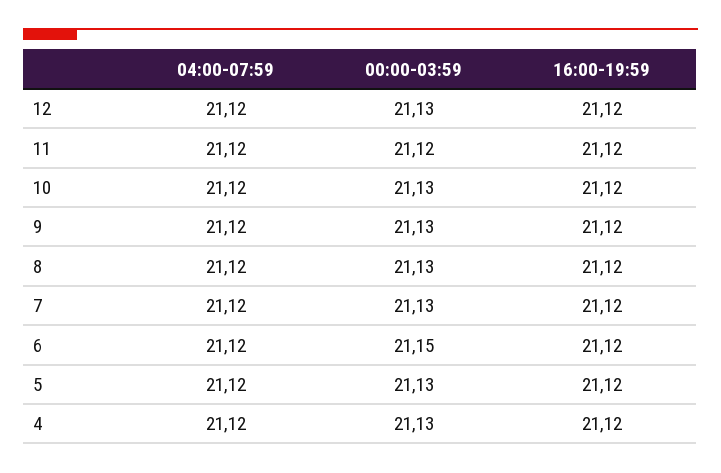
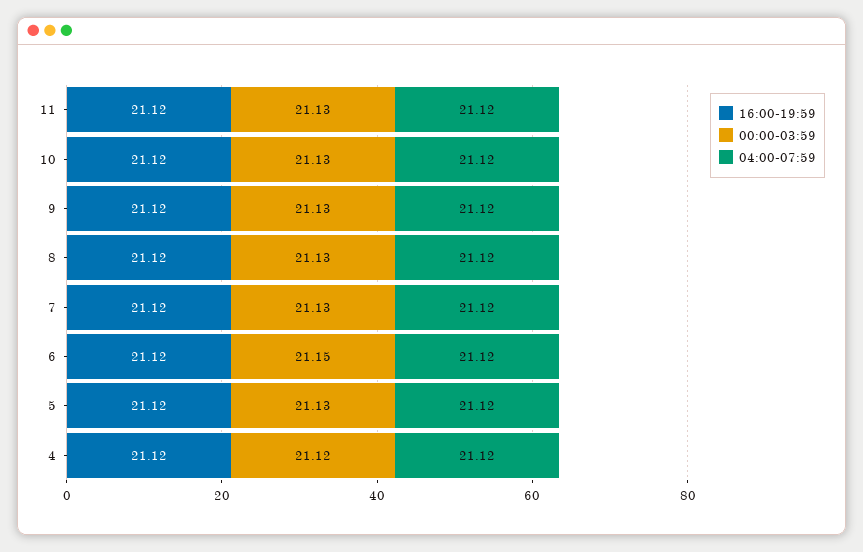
  {
    "04:00-07:59": {
-     "12": 21.12,
      "11": 21.12,
      "10": 21.12,
      "9": 21.12,
      "8": 21.12,
      "7": 21.12,
      "6": 21.12,
      "5": 21.12,
      "4": 21.12
    },
    "00:00-03:59": {
-     "12": 21.13,
-     "11": 21.12,
+     "11": 21.13,
      "10": 21.13,
      "9": 21.13,
      "8": 21.13,
      "7": 21.13,
      "6": 21.15,
      "5": 21.13,
-     "4": 21.13
+     "4": 21.12
    },
    "16:00-19:59": {
-     "12": 21.12,
      "11": 21.12,
      "10": 21.12,
      "9": 21.12,
      "8": 21.12,
      "7": 21.12,
      "6": 21.12,
      "5": 21.12,
      "4": 21.12
    }
  }

